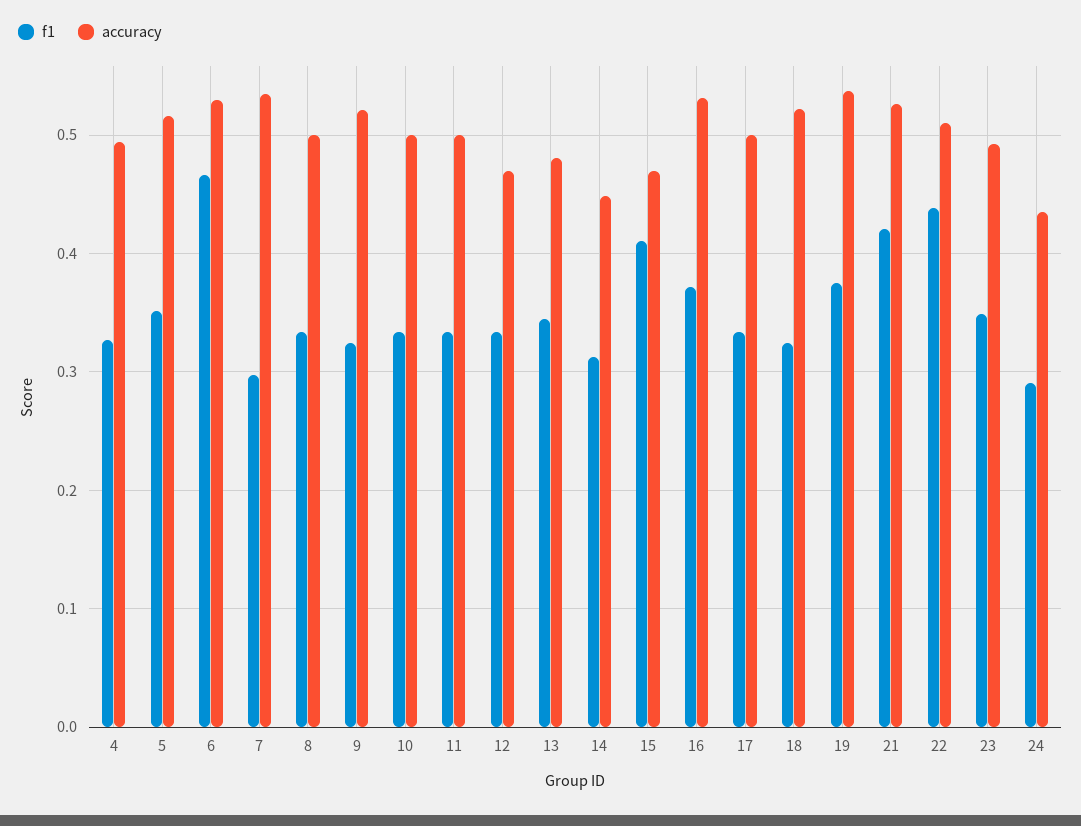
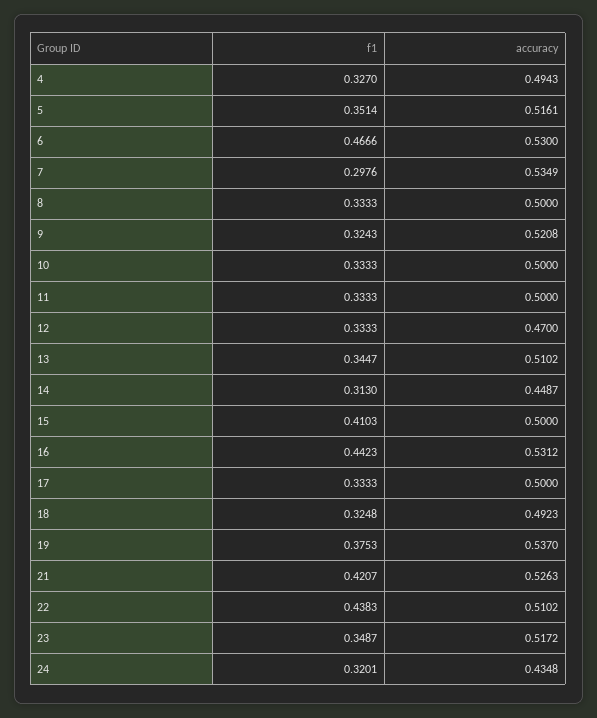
  {
    "f1": {
      "4": 0.327,
      "5": 0.3514,
      "6": 0.4666,
      "7": 0.2976,
      "8": 0.3333,
      "9": 0.3243,
      "10": 0.3333,
      "11": 0.3333,
      "12": 0.3333,
      "13": 0.3447,
      "14": 0.313,
      "15": 0.4103,
-     "16": 0.37,
+     "16": 0.4423,
      "17": 0.3333,
      "18": 0.3248,
      "19": 0.3753,
      "21": 0.4207,
      "22": 0.4383,
      "23": 0.3487,
-     "24": 0.29
+     "24": 0.3201
    },
    "accuracy": {
      "4": 0.4943,
      "5": 0.5161,
      "6": 0.53,
      "7": 0.5349,
      "8": 0.5,
      "9": 0.5208,
      "10": 0.5,
      "11": 0.5,
      "12": 0.47,
-     "13": 0.48,
+     "13": 0.5102,
      "14": 0.4487,
-     "15": 0.47,
+     "15": 0.5,
      "16": 0.5312,
      "17": 0.5,
-     "18": 0.52,
+     "18": 0.4923,
      "19": 0.537,
      "21": 0.5263,
      "22": 0.5102,
-     "23": 0.49,
+     "23": 0.5172,
      "24": 0.4348
    }
  }

